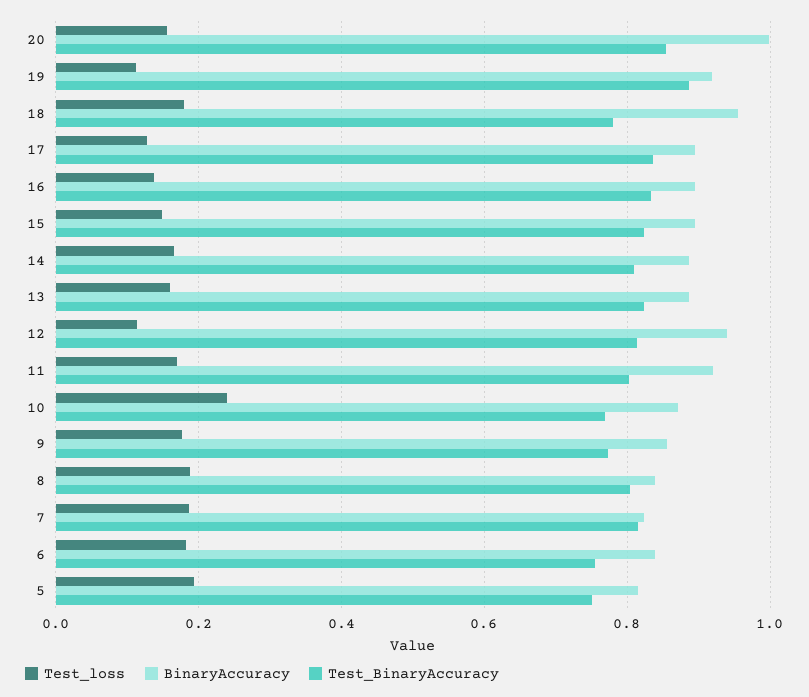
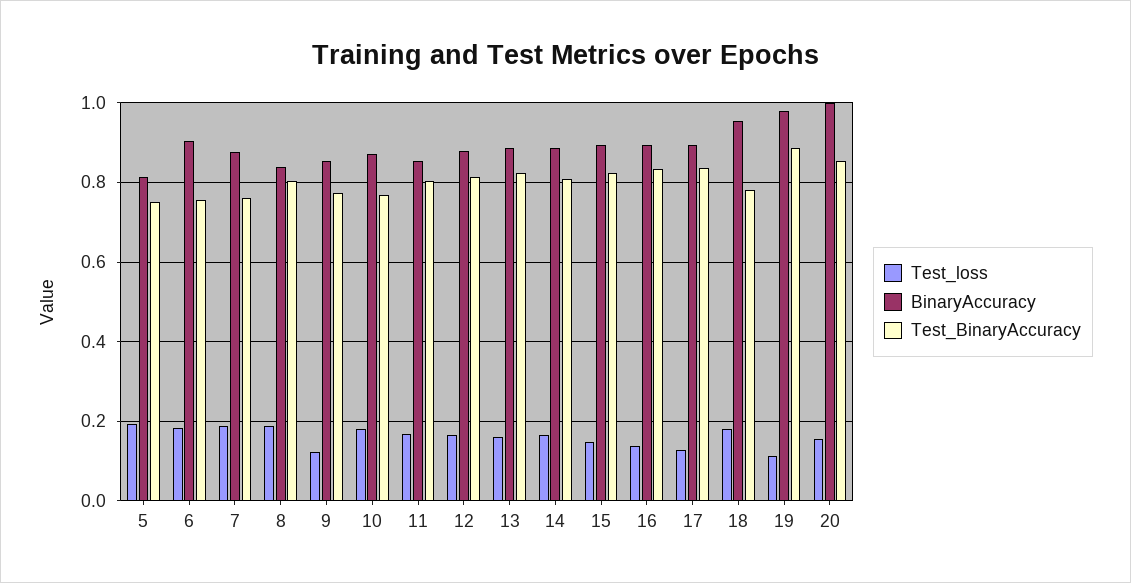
  {
    "Test_loss": {
      "20": 0.16,
      "19": 0.12,
      "18": 0.18,
      "17": 0.12,
      "16": 0.14,
      "15": 0.14,
      "14": 0.16,
      "13": 0.16,
-     "12": 0.12,
+     "12": 0.16,
      "11": 0.16,
-     "10": 0.24,
+     "10": 0.18,
-     "9": 0.18,
+     "9": 0.12,
      "8": 0.18,
      "7": 0.18,
      "6": 0.18,
      "5": 0.2
    },
    "BinaryAccuracy": {
      "20": 1,
-     "19": 0.92,
+     "19": 0.98,
      "18": 0.96,
      "17": 0.9,
      "16": 0.9,
      "15": 0.9,
      "14": 0.88,
      "13": 0.88,
-     "12": 0.94,
+     "12": 0.88,
-     "11": 0.92,
+     "11": 0.86,
      "10": 0.88,
      "9": 0.86,
      "8": 0.84,
-     "7": 0.82,
+     "7": 0.88,
-     "6": 0.84,
+     "6": 0.9,
      "5": 0.82
    },
    "Test_BinaryAccuracy": {
      "20": 0.86,
      "19": 0.88,
      "18": 0.78,
      "17": 0.84,
      "16": 0.84,
      "15": 0.82,
      "14": 0.82,
      "13": 0.82,
      "12": 0.82,
      "11": 0.8,
      "10": 0.76,
      "9": 0.78,
      "8": 0.8,
-     "7": 0.82,
+     "7": 0.76,
      "6": 0.76,
      "5": 0.76
    }
  }

